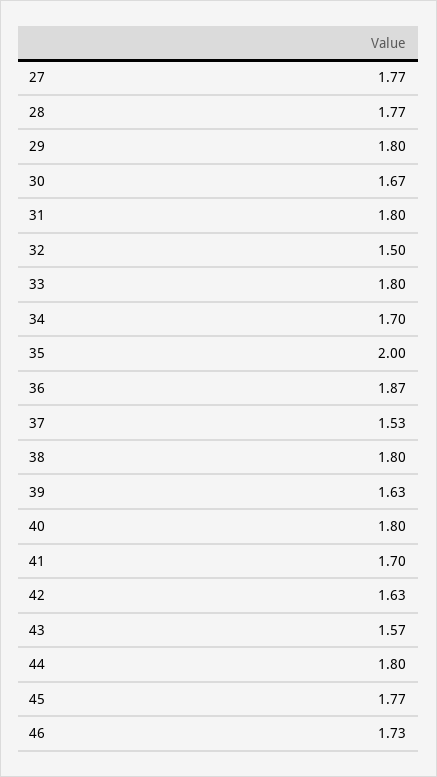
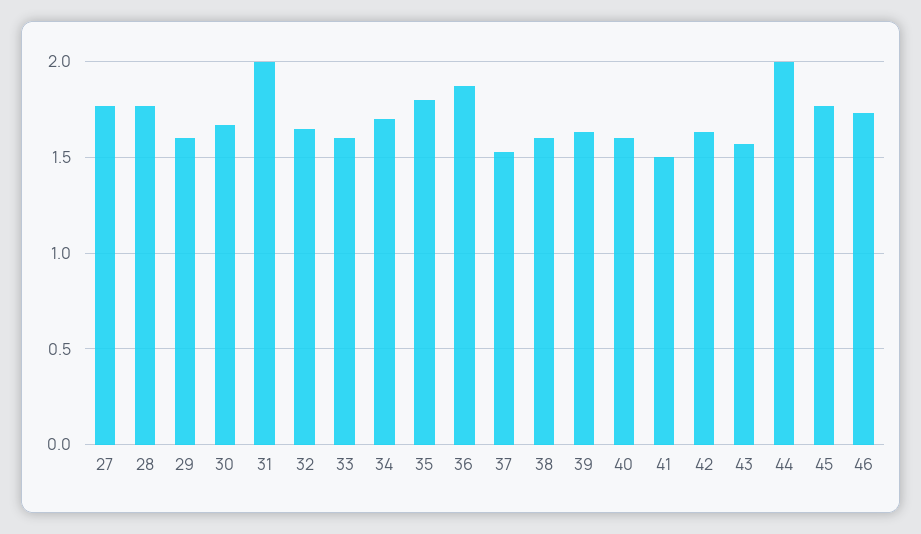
  {
    "27": 1.77,
    "28": 1.77,
-   "29": 1.8,
+   "29": 1.6,
    "30": 1.67,
-   "31": 1.8,
+   "31": 2,
-   "32": 1.5,
+   "32": 1.65,
-   "33": 1.8,
+   "33": 1.6,
    "34": 1.7,
-   "35": 2,
+   "35": 1.8,
    "36": 1.87,
    "37": 1.53,
-   "38": 1.8,
+   "38": 1.6,
    "39": 1.63,
-   "40": 1.8,
+   "40": 1.6,
-   "41": 1.7,
+   "41": 1.5,
    "42": 1.63,
    "43": 1.57,
-   "44": 1.8,
+   "44": 2,
    "45": 1.77,
    "46": 1.73
  }

